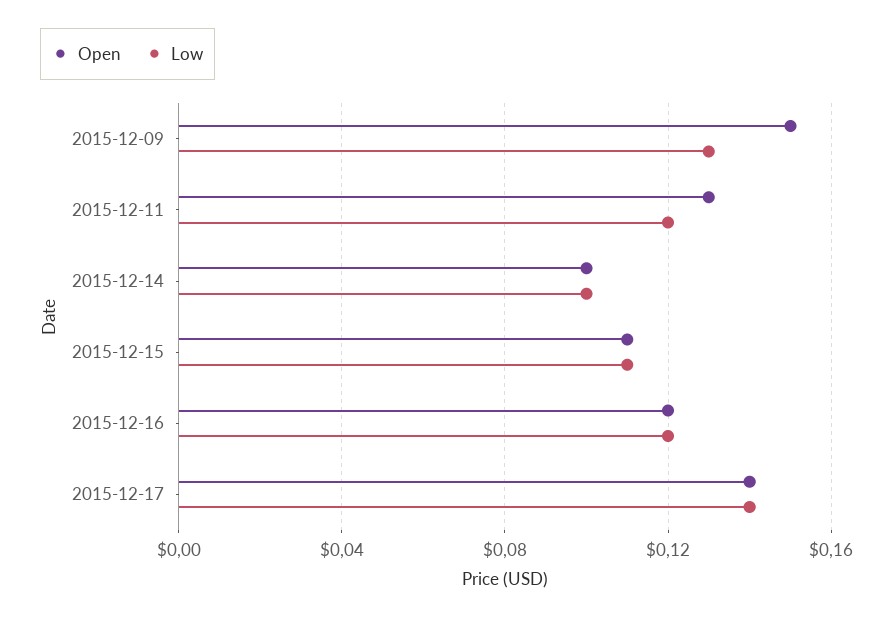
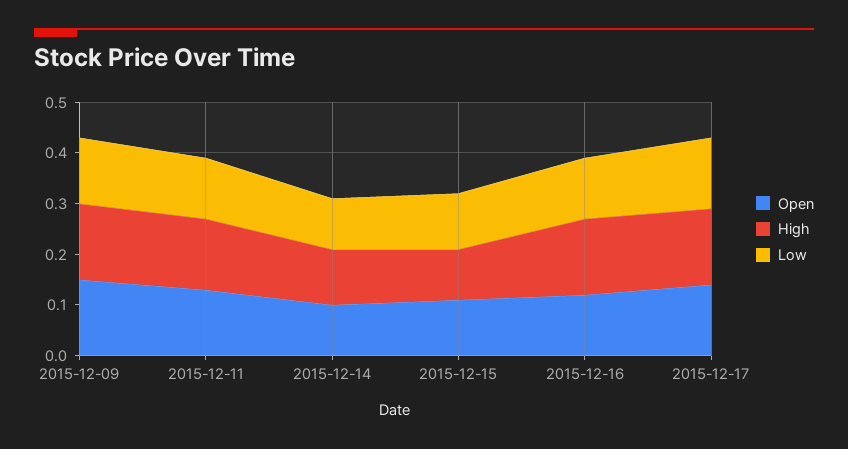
  {
    "Open": {
      "2015-12-09": 0.15,
      "2015-12-11": 0.13,
      "2015-12-14": 0.1,
      "2015-12-15": 0.11,
      "2015-12-16": 0.12,
      "2015-12-17": 0.14
    },
    "Low": {
      "2015-12-09": 0.13,
      "2015-12-11": 0.12,
      "2015-12-14": 0.1,
      "2015-12-15": 0.11,
      "2015-12-16": 0.12,
      "2015-12-17": 0.14
-   }
+   },
+   "High": {
+     "2015-12-09": 0.15,
+     "2015-12-11": 0.15,
+     "2015-12-14": 0.1,
+     "2015-12-15": 0.1,
+     "2015-12-16": 0.15,
+     "2015-12-17": 0.15
+   }
  }

